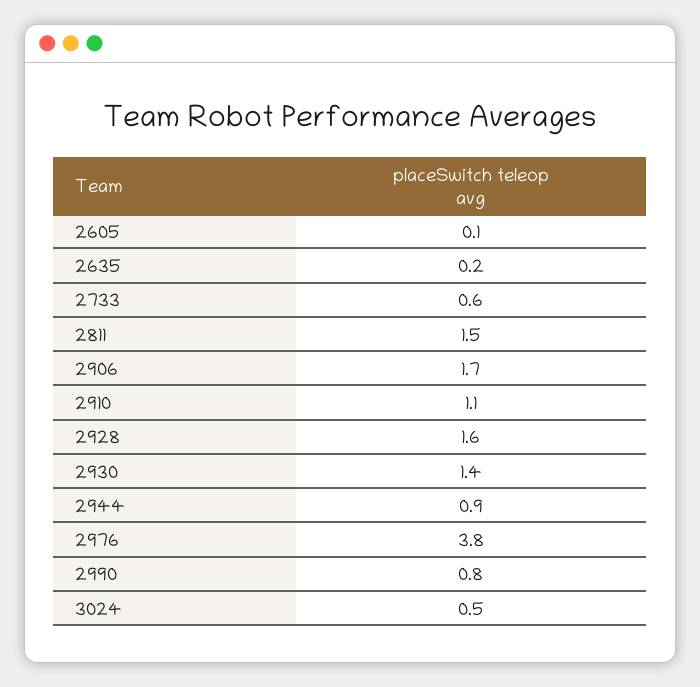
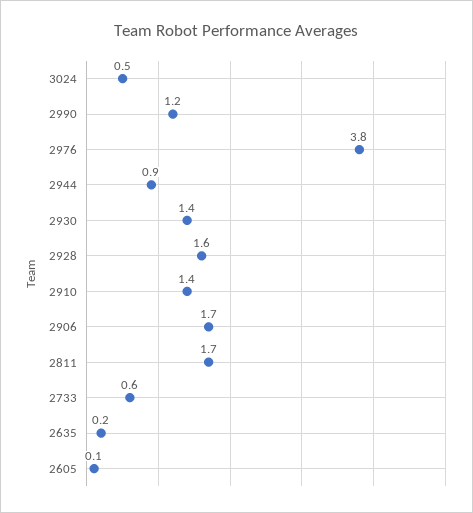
  {
    "2605": 0.1,
    "2635": 0.2,
    "2733": 0.6,
-   "2811": 1.5,
+   "2811": 1.7,
    "2906": 1.7,
-   "2910": 1.1,
+   "2910": 1.4,
    "2928": 1.6,
    "2930": 1.4,
    "2944": 0.9,
    "2976": 3.8,
-   "2990": 0.8,
+   "2990": 1.2,
    "3024": 0.5
  }

